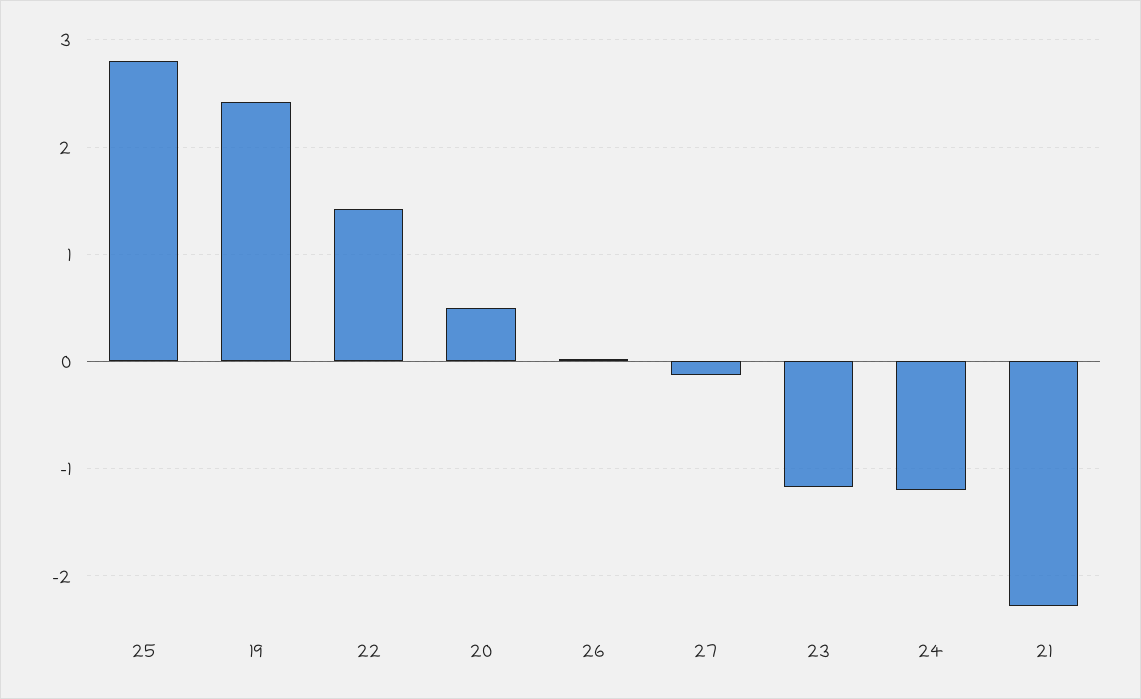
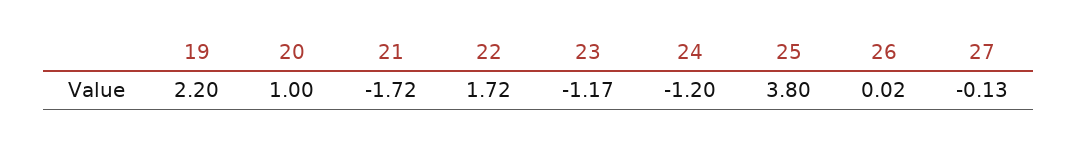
  {
-   "25": 2.8,
+   "25": 3.8,
-   "19": 2.4,
+   "19": 2.2,
-   "22": 1.4,
+   "22": 1.72,
-   "20": 0.5,
+   "20": 1,
    "26": 0.02,
    "27": -0.13,
    "23": -1.17,
    "24": -1.2,
-   "21": -2.3
+   "21": -1.72
  }

